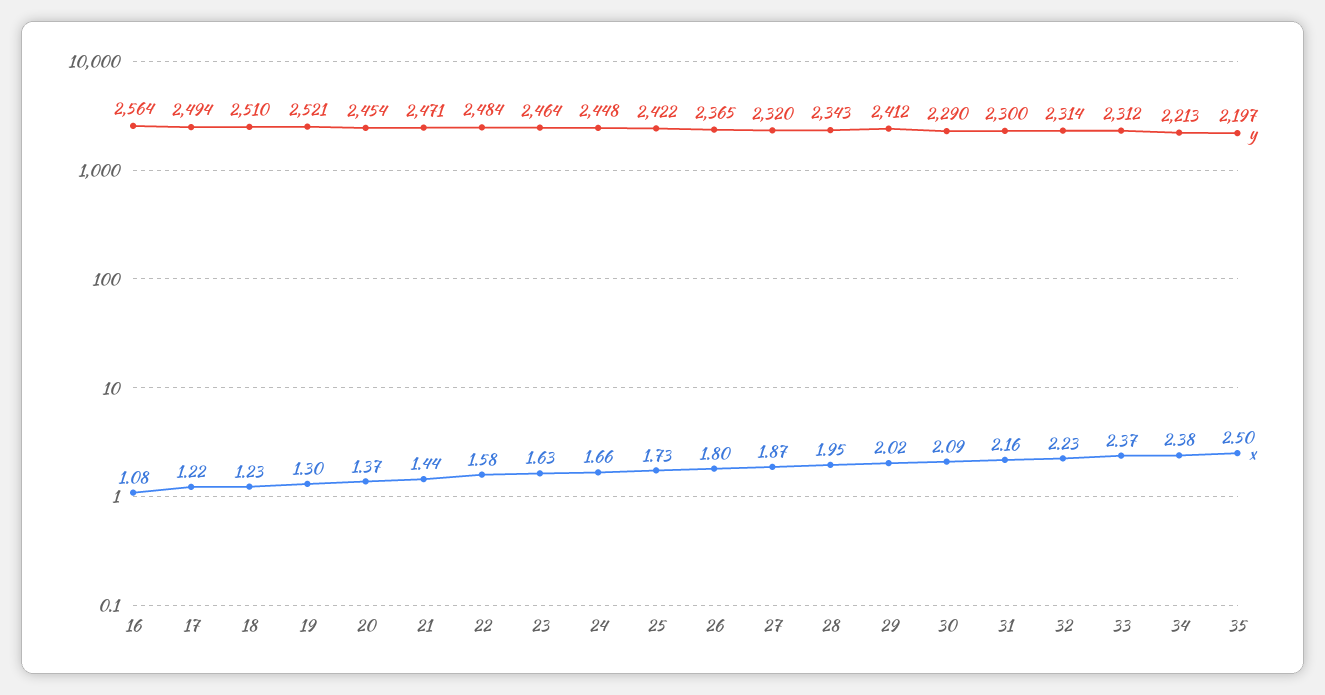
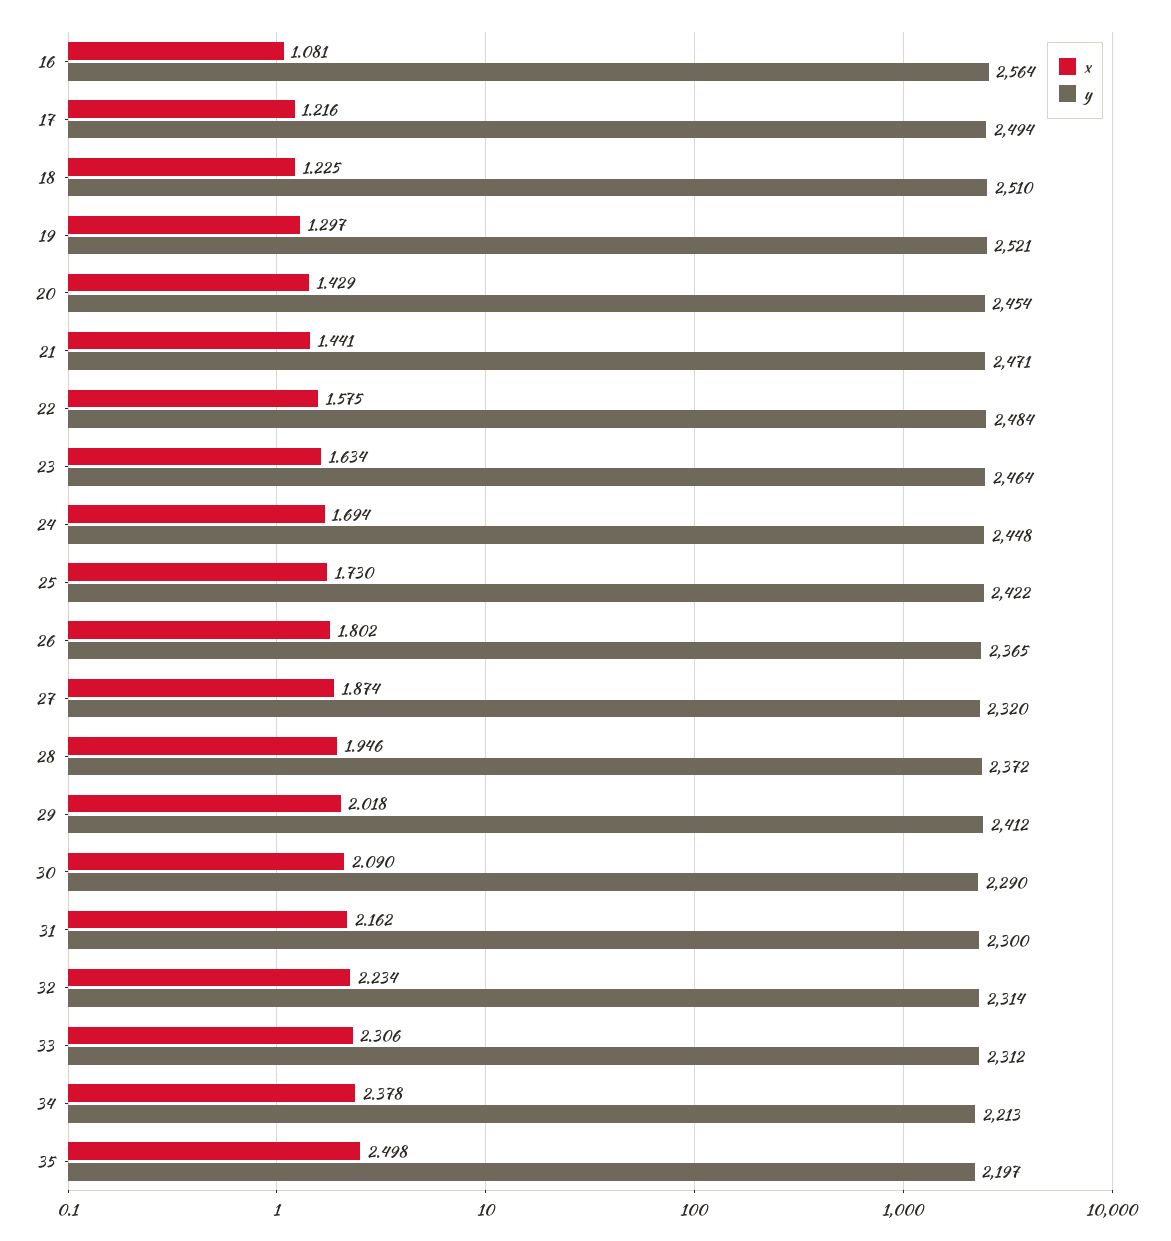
  {
    "y": {
      "16": 2564,
      "17": 2494,
      "18": 2510,
      "19": 2521,
      "20": 2454,
      "21": 2471,
      "22": 2484,
      "23": 2464,
      "24": 2448,
      "25": 2422,
      "26": 2365,
      "27": 2320,
-     "28": 2343,
+     "28": 2372,
      "29": 2412,
      "30": 2290,
      "31": 2300,
      "32": 2314,
      "33": 2312,
      "34": 2213,
      "35": 2197
    },
    "x": {
      "16": 1.081,
      "17": 1.216,
      "18": 1.225,
      "19": 1.297,
-     "20": 1.37,
+     "20": 1.429,
      "21": 1.441,
      "22": 1.575,
      "23": 1.634,
-     "24": 1.66,
+     "24": 1.694,
      "25": 1.73,
      "26": 1.802,
      "27": 1.874,
      "28": 1.946,
      "29": 2.018,
      "30": 2.09,
      "31": 2.162,
      "32": 2.234,
-     "33": 2.37,
+     "33": 2.306,
      "34": 2.378,
      "35": 2.498
    }
  }

